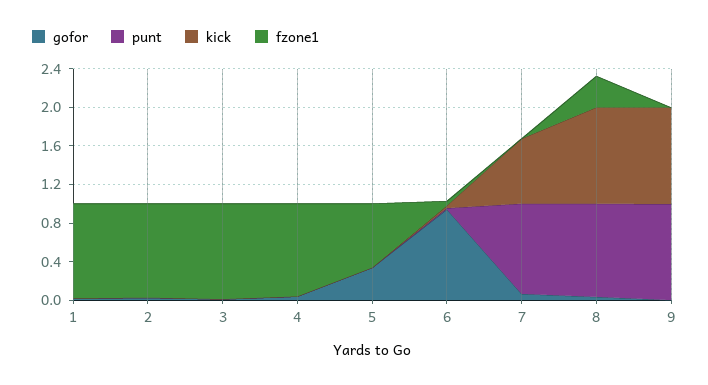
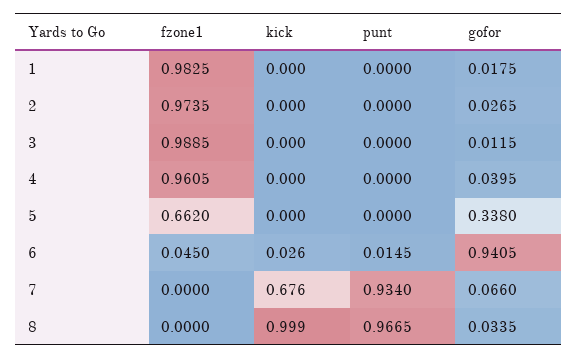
  {
    "gofor": {
      "1": 0.0175,
      "2": 0.0265,
      "3": 0.0115,
      "4": 0.0395,
      "5": 0.338,
      "6": 0.9405,
      "7": 0.066,
-     "8": 0.0335,
+     "8": 0.0335
-     "9": 0
    },
    "punt": {
      "1": 0,
      "2": 0,
      "3": 0,
      "4": 0,
      "5": 0,
      "6": 0.0145,
      "7": 0.934,
-     "8": 0.9665,
+     "8": 0.9665
-     "9": 1
    },
    "kick": {
      "1": 0,
      "2": 0,
      "3": 0,
      "4": 0,
      "5": 0,
      "6": 0.026,
      "7": 0.676,
-     "8": 0.999,
+     "8": 0.999
-     "9": 1
    },
    "fzone1": {
      "1": 0.9825,
      "2": 0.9735,
      "3": 0.9885,
      "4": 0.9605,
      "5": 0.662,
      "6": 0.045,
      "7": 0,
-     "8": 0.3,
+     "8": 0
-     "9": 0
    }
  }

